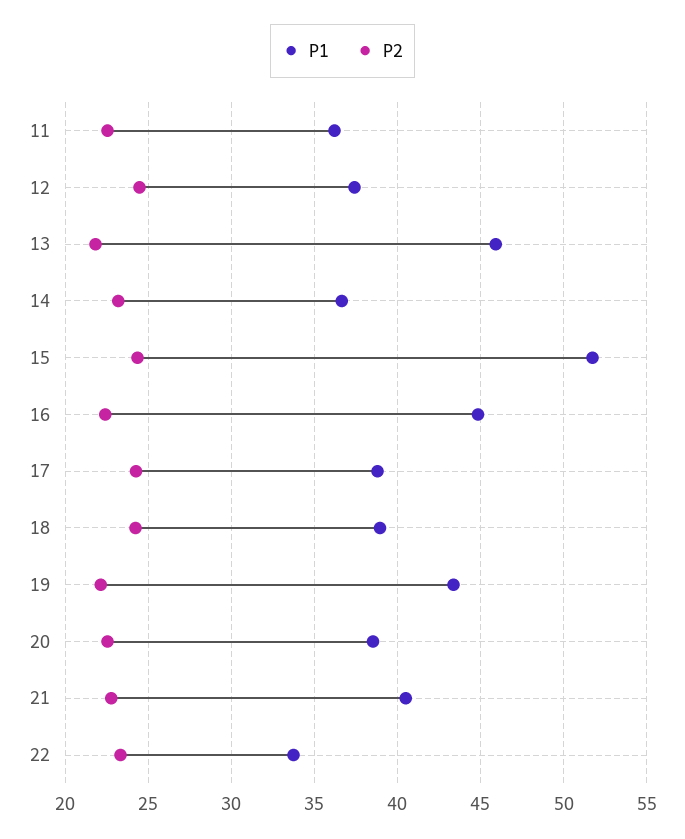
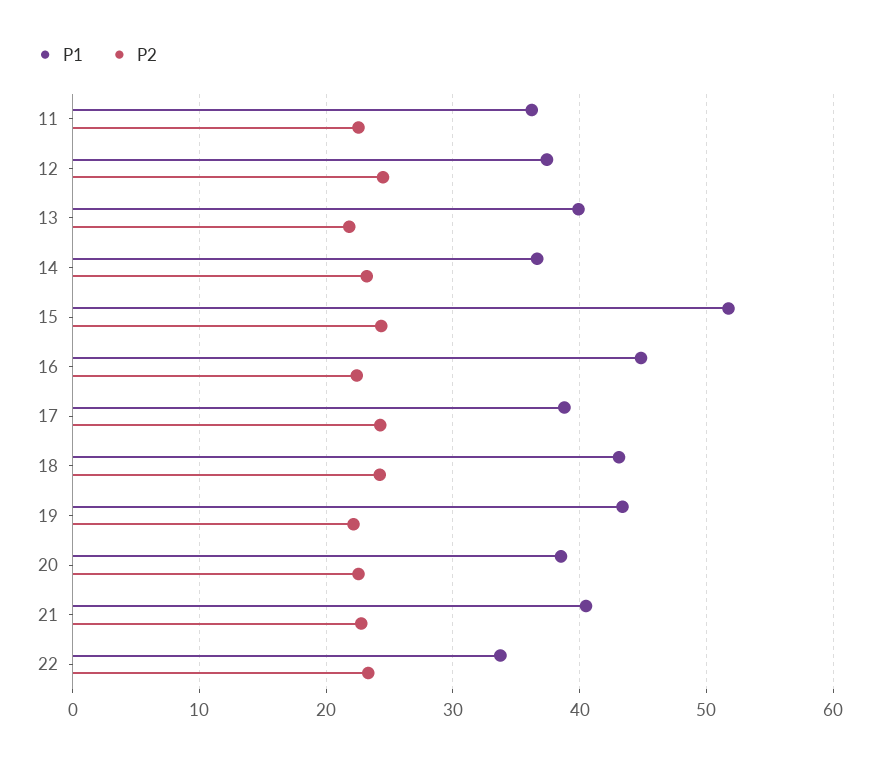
  {
    "P1": {
      "11": 36,
      "12": 37.5,
-     "13": 46,
+     "13": 40,
      "14": 36.5,
      "15": 52,
      "16": 45,
      "17": 39,
-     "18": 39,
+     "18": 43,
      "19": 43.5,
      "20": 38.5,
      "21": 40.5,
      "22": 34
    },
    "P2": {
      "11": 22.5,
      "12": 24.5,
      "13": 22,
      "14": 23,
      "15": 24.5,
      "16": 22.5,
      "17": 24.5,
      "18": 24,
      "19": 22,
      "20": 22.5,
      "21": 23,
      "22": 23.5
    }
  }

